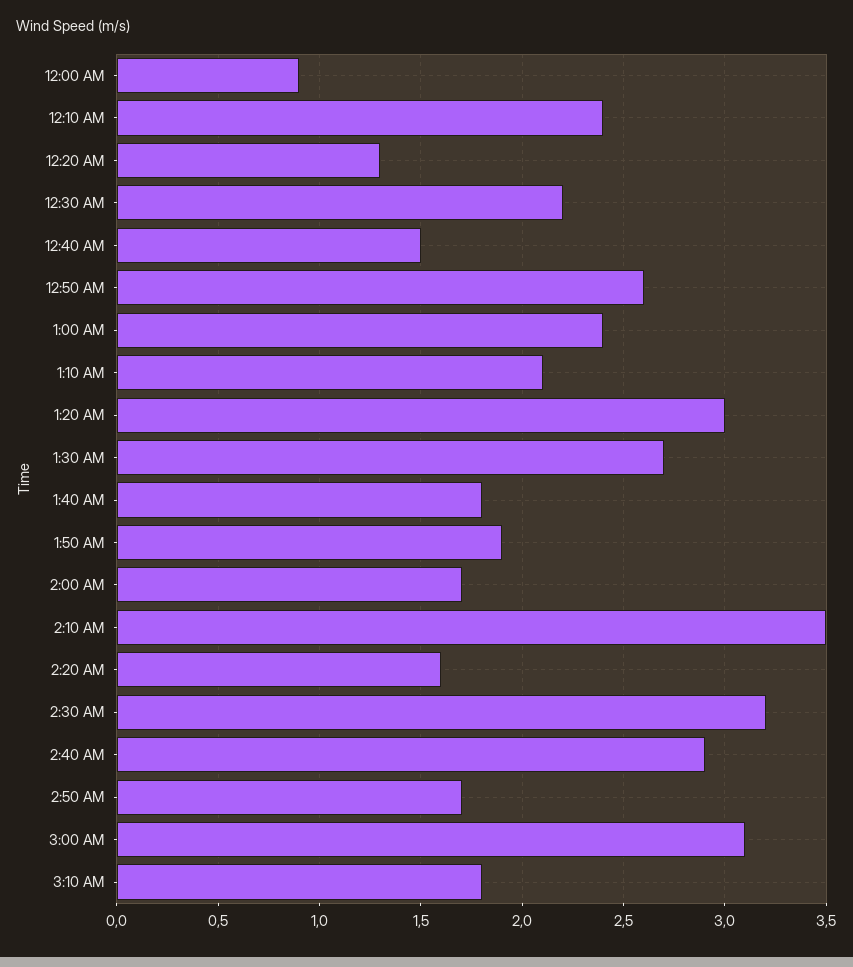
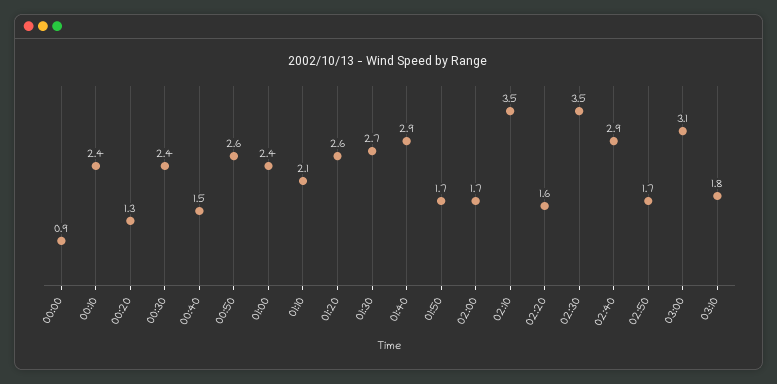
  {
    "12:00 AM": 0.9,
    "12:10 AM": 2.4,
    "12:20 AM": 1.3,
-   "12:30 AM": 2.2,
+   "12:30 AM": 2.4,
    "12:40 AM": 1.5,
    "12:50 AM": 2.6,
    "1:00 AM": 2.4,
    "1:10 AM": 2.1,
-   "1:20 AM": 3,
+   "1:20 AM": 2.6,
    "1:30 AM": 2.7,
-   "1:40 AM": 1.8,
+   "1:40 AM": 2.9,
-   "1:50 AM": 1.9,
+   "1:50 AM": 1.7,
    "2:00 AM": 1.7,
    "2:10 AM": 3.5,
    "2:20 AM": 1.6,
-   "2:30 AM": 3.2,
+   "2:30 AM": 3.5,
    "2:40 AM": 2.9,
    "2:50 AM": 1.7,
    "3:00 AM": 3.1,
    "3:10 AM": 1.8
  }

